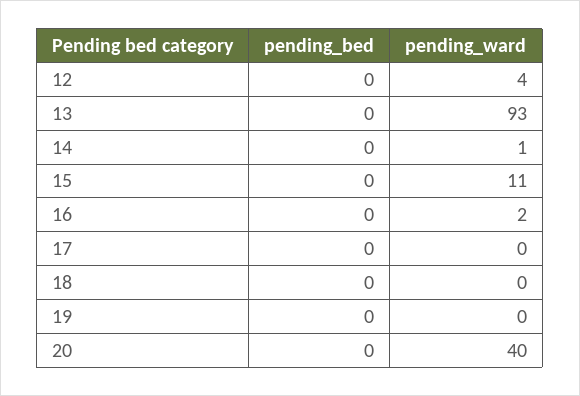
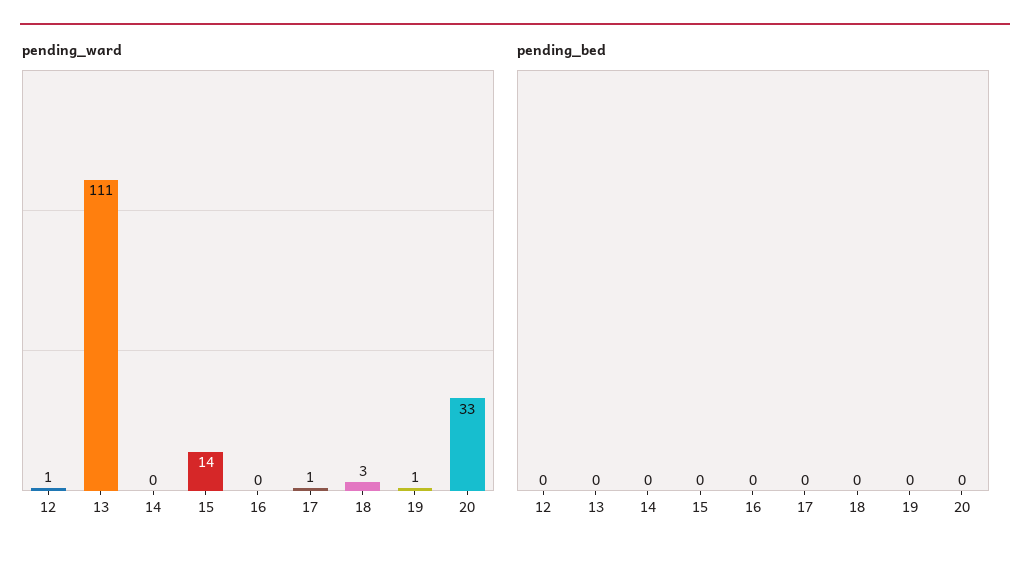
  {
    "pending_bed": {
      "12": 0,
      "13": 0,
      "14": 0,
      "15": 0,
      "16": 0,
      "17": 0,
      "18": 0,
      "19": 0,
      "20": 0
    },
    "pending_ward": {
-     "12": 4,
+     "12": 1,
-     "13": 93,
+     "13": 111,
-     "14": 1,
+     "14": 0,
-     "15": 11,
+     "15": 14,
-     "16": 2,
+     "16": 0,
-     "17": 0,
+     "17": 1,
-     "18": 0,
+     "18": 3,
-     "19": 0,
+     "19": 1,
-     "20": 40
+     "20": 33
    }
  }

